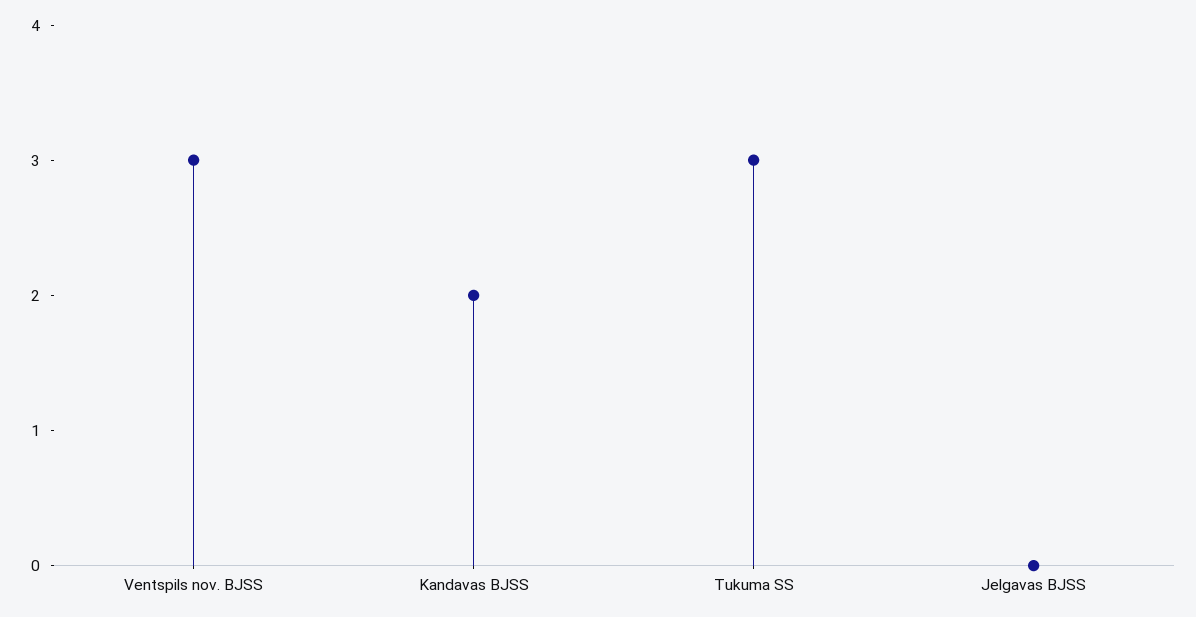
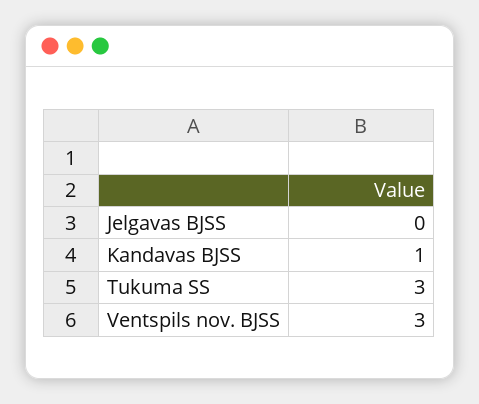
  {
    "Ventspils nov. BJSS": 3,
-   "Kandavas BJSS": 2,
+   "Kandavas BJSS": 1,
    "Tukuma SS": 3,
    "Jelgavas BJSS": 0
  }

